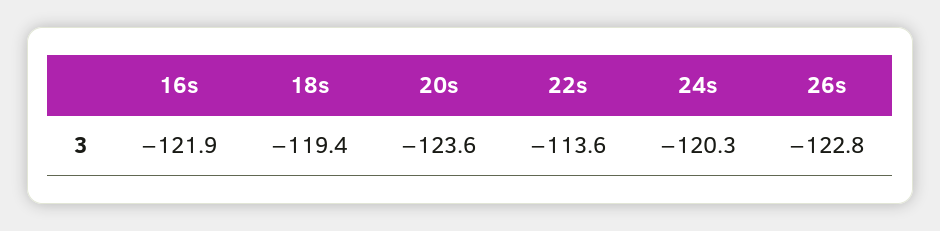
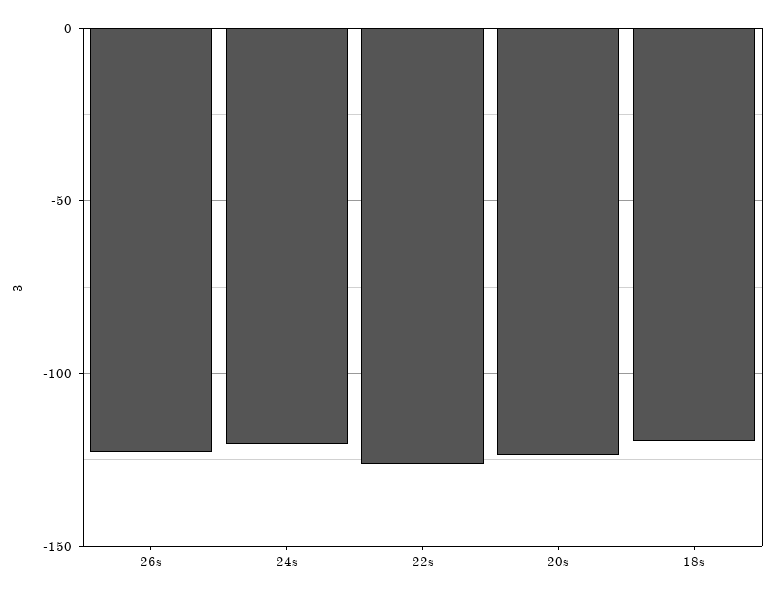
  {
-   "16s": -121.9,
    "18s": -119.4,
    "20s": -123.6,
-   "22s": -113.6,
+   "22s": -125,
    "24s": -120.3,
    "26s": -122.8
  }

